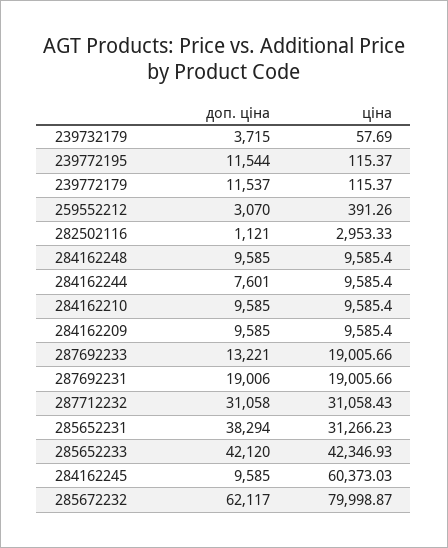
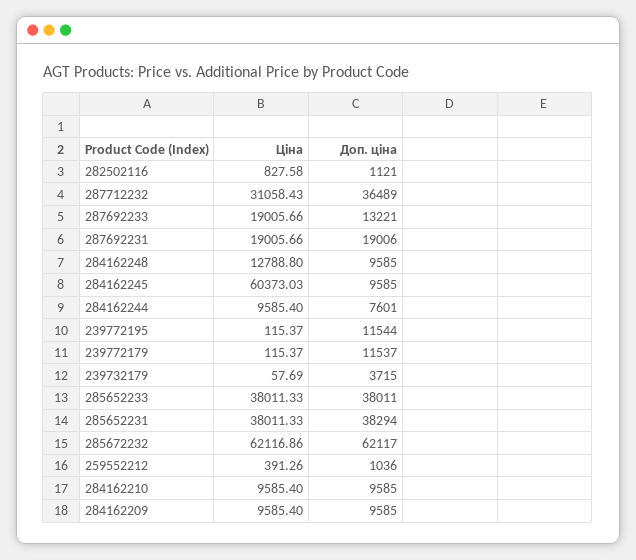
  {
    "доп. ціна": {
      "239732179": 3715,
      "239772195": 11544,
      "239772179": 11537,
-     "259552212": 3070,
+     "259552212": 1036,
      "282502116": 1121,
      "284162248": 9585,
      "284162244": 7601,
      "284162210": 9585,
      "284162209": 9585,
      "287692233": 13221,
      "287692231": 19006,
-     "287712232": 31058,
+     "287712232": 36489,
      "285652231": 38294,
-     "285652233": 42120,
+     "285652233": 38011,
      "284162245": 9585,
      "285672232": 62117
    },
    "ціна": {
      "239732179": 57.69,
      "239772195": 115.37,
      "239772179": 115.37,
      "259552212": 391.26,
-     "282502116": 2953.33,
+     "282502116": 827.58,
-     "284162248": 9585.4,
+     "284162248": 12788.8,
      "284162244": 9585.4,
      "284162210": 9585.4,
      "284162209": 9585.4,
      "287692233": 19005.66,
      "287692231": 19005.66,
      "287712232": 31058.43,
-     "285652231": 31266.23,
+     "285652231": 38011.33,
-     "285652233": 42346.93,
+     "285652233": 38011.33,
      "284162245": 60373.03,
-     "285672232": 79998.87
+     "285672232": 62116.86
    }
  }

